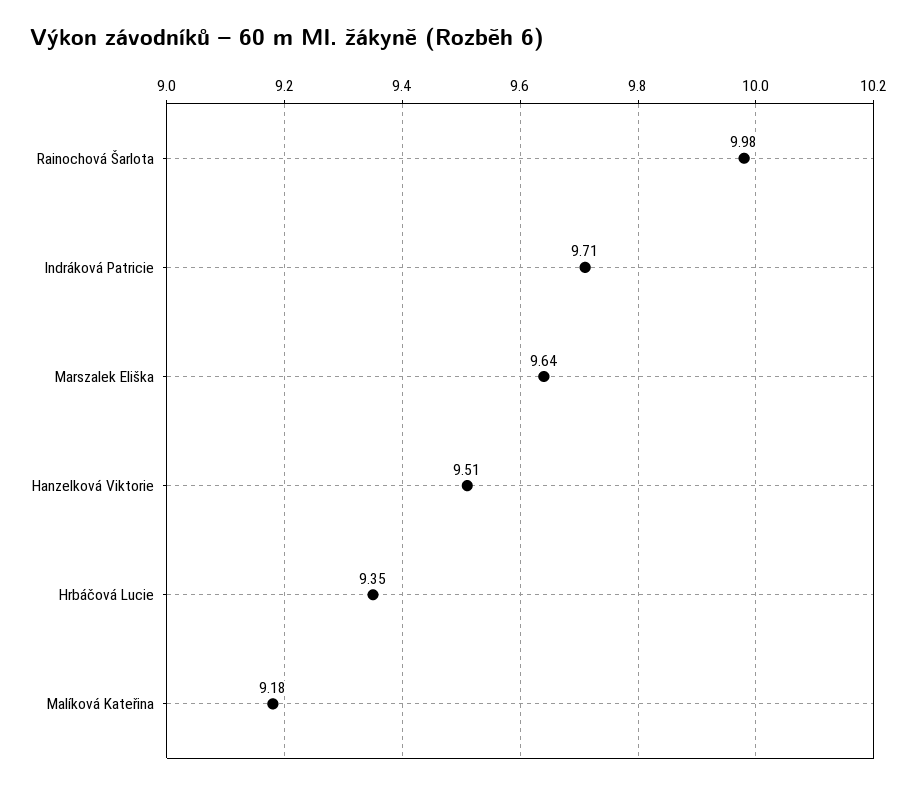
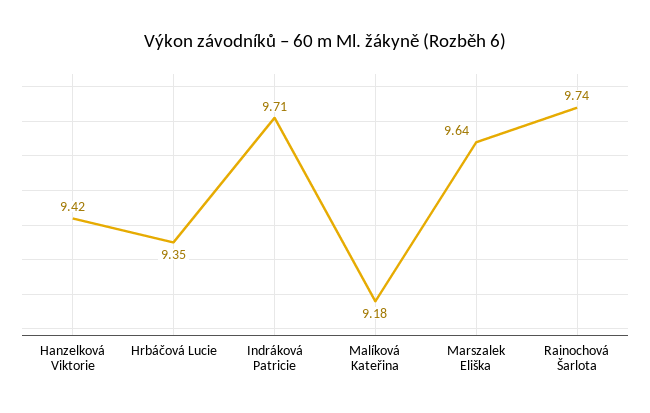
  {
-   "Rainochová Šarlota": 9.98,
+   "Rainochová Šarlota": 9.74,
    "Indráková Patricie": 9.71,
    "Marszalek Eliška": 9.64,
-   "Hanzelková Viktorie": 9.51,
+   "Hanzelková Viktorie": 9.42,
    "Hrbáčová Lucie": 9.35,
    "Malíková Kateřina": 9.18
  }

